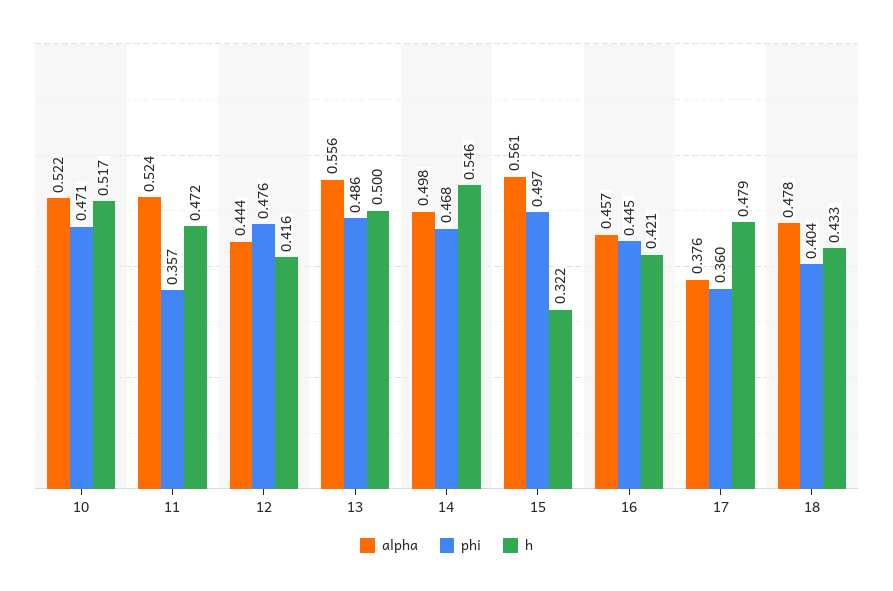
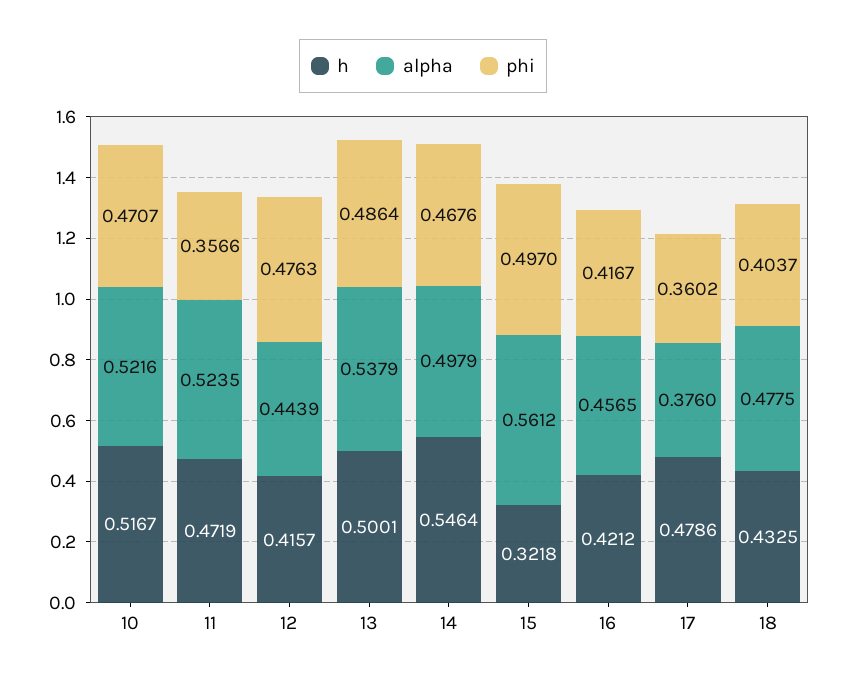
  {
    "alpha": {
      "10": 0.5216,
      "11": 0.5235,
      "12": 0.4439,
-     "13": 0.556,
+     "13": 0.5379,
      "14": 0.4979,
      "15": 0.5612,
      "16": 0.4565,
      "17": 0.376,
      "18": 0.4775
    },
    "phi": {
      "10": 0.4707,
      "11": 0.3566,
      "12": 0.4763,
      "13": 0.4864,
      "14": 0.4676,
      "15": 0.497,
-     "16": 0.445,
+     "16": 0.4167,
      "17": 0.3602,
      "18": 0.4037
    },
    "h": {
      "10": 0.5167,
      "11": 0.4719,
      "12": 0.4157,
      "13": 0.5001,
      "14": 0.5464,
      "15": 0.3218,
      "16": 0.4212,
      "17": 0.4786,
      "18": 0.4325
    }
  }

